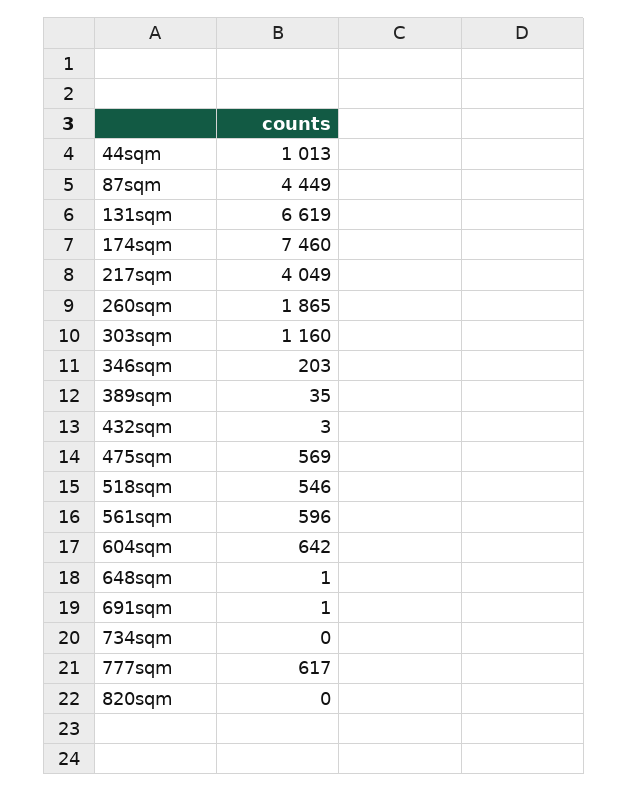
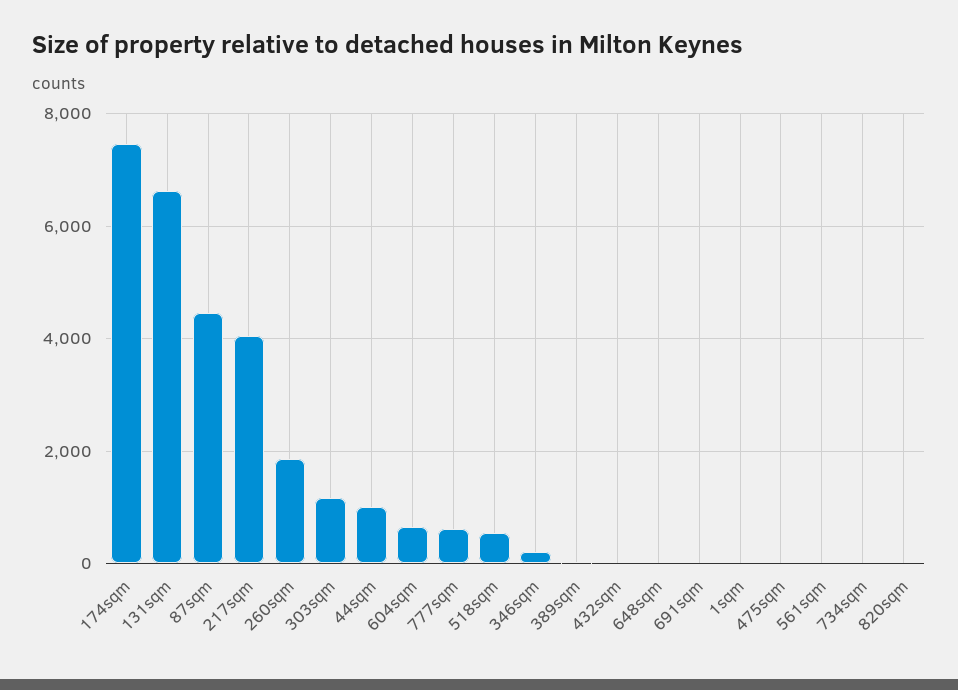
  {
    "44sqm": 1013,
    "87sqm": 4449,
    "131sqm": 6619,
    "174sqm": 7460,
    "217sqm": 4049,
    "260sqm": 1865,
    "303sqm": 1160,
    "346sqm": 203,
    "389sqm": 35,
    "432sqm": 3,
-   "475sqm": 569,
+   "475sqm": 0,
    "518sqm": 546,
-   "561sqm": 596,
+   "561sqm": 0,
    "604sqm": 642,
    "648sqm": 1,
    "691sqm": 1,
    "734sqm": 0,
    "777sqm": 617,
-   "820sqm": 0
+   "820sqm": 0,
+   "1sqm": 0
  }

